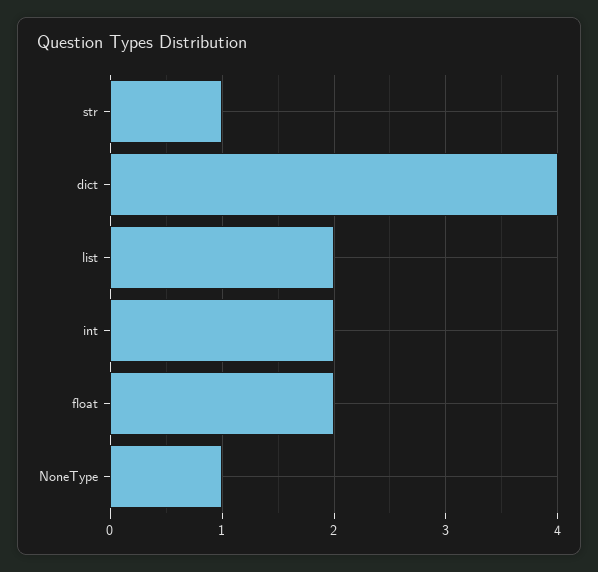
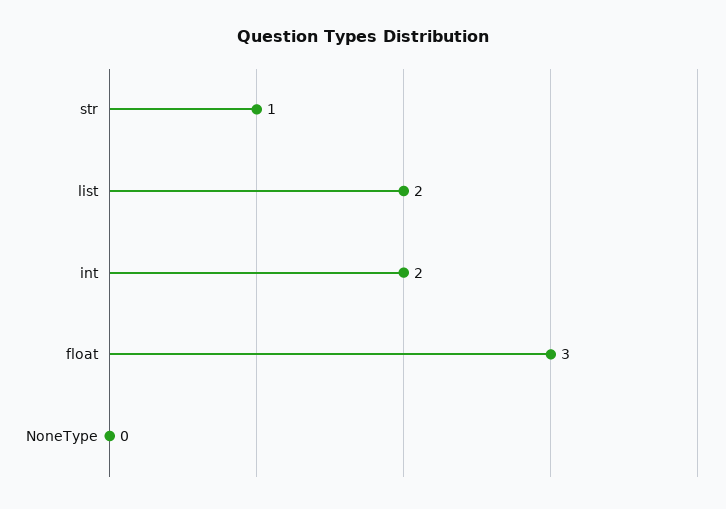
  {
    "str": 1,
-   "dict": 4,
    "list": 2,
    "int": 2,
-   "float": 2,
+   "float": 3,
-   "NoneType": 1
+   "NoneType": 0
  }

